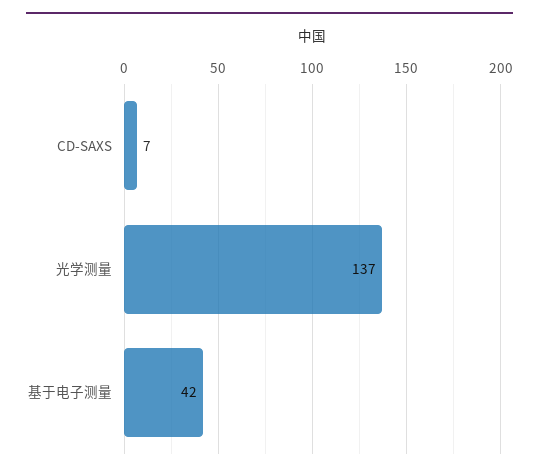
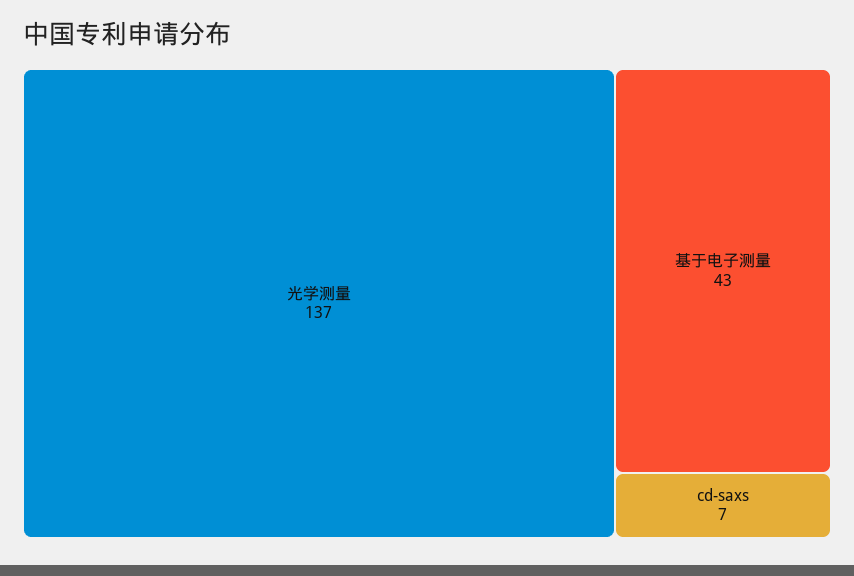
  {
    "CD-SAXS": 7,
    "光学测量": 137,
-   "基于电子测量": 42
+   "基于电子测量": 43
  }

